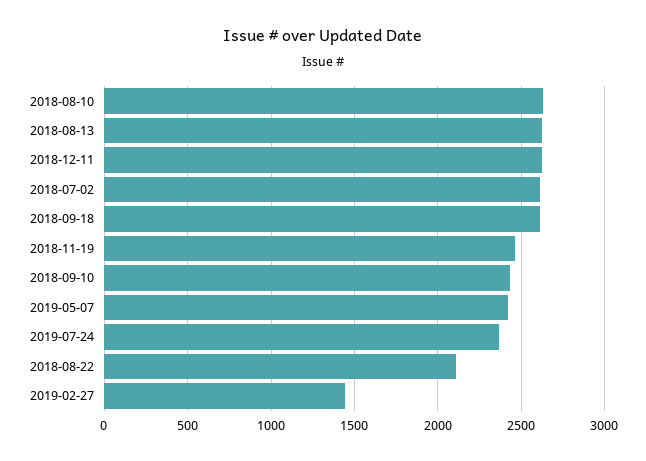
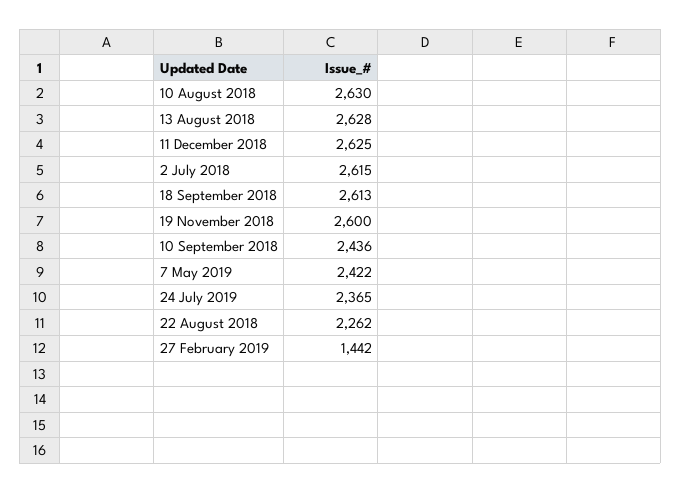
  {
    "2018-08-10": 2630,
    "2018-08-13": 2628,
    "2018-12-11": 2625,
    "2018-07-02": 2615,
    "2018-09-18": 2613,
-   "2018-11-19": 2450,
+   "2018-11-19": 2600,
    "2018-09-10": 2436,
    "2019-05-07": 2422,
    "2019-07-24": 2365,
-   "2018-08-22": 2100,
+   "2018-08-22": 2262,
    "2019-02-27": 1442
  }

